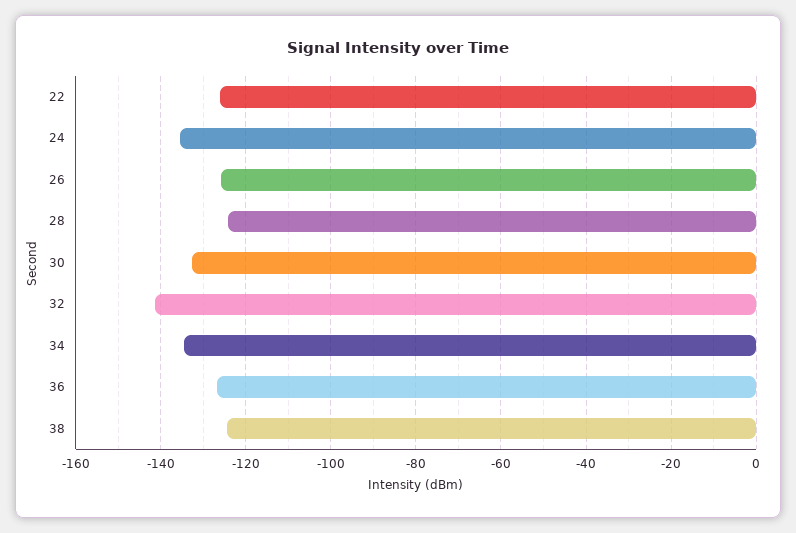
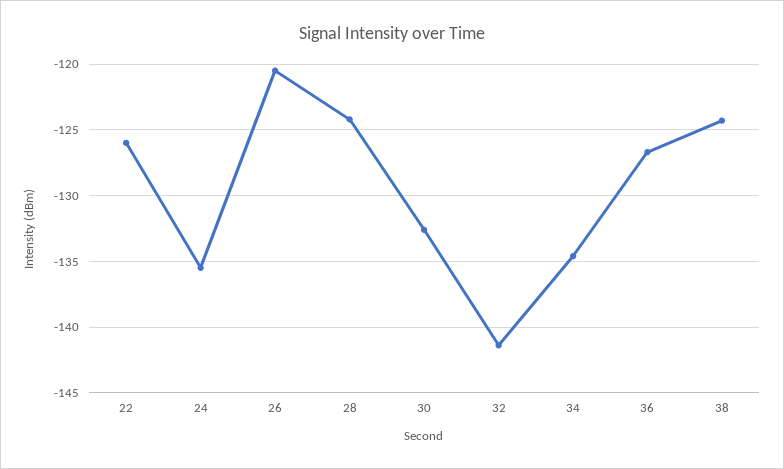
  {
    "22": -126,
    "24": -135.5,
-   "26": -126,
+   "26": -120.5,
    "28": -124,
    "30": -132.5,
    "32": -141.5,
    "34": -134.5,
    "36": -126.5,
    "38": -124.5
  }

